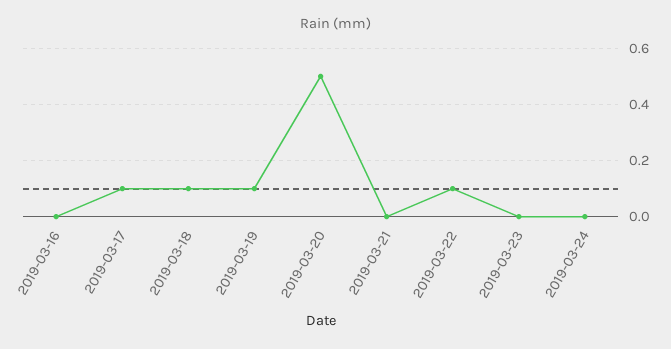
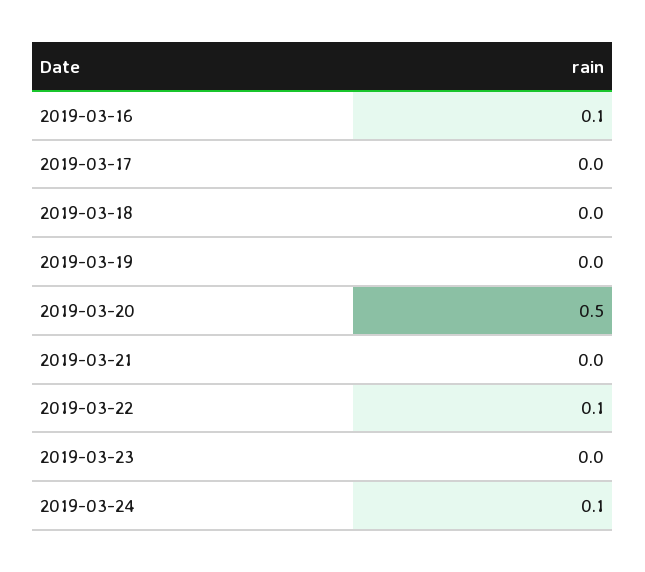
  {
-   "2019-03-16": 0,
+   "2019-03-16": 0.1,
-   "2019-03-17": 0.1,
+   "2019-03-17": 0,
-   "2019-03-18": 0.1,
+   "2019-03-18": 0,
-   "2019-03-19": 0.1,
+   "2019-03-19": 0,
    "2019-03-20": 0.5,
    "2019-03-21": 0,
    "2019-03-22": 0.1,
    "2019-03-23": 0,
-   "2019-03-24": 0
+   "2019-03-24": 0.1
  }

